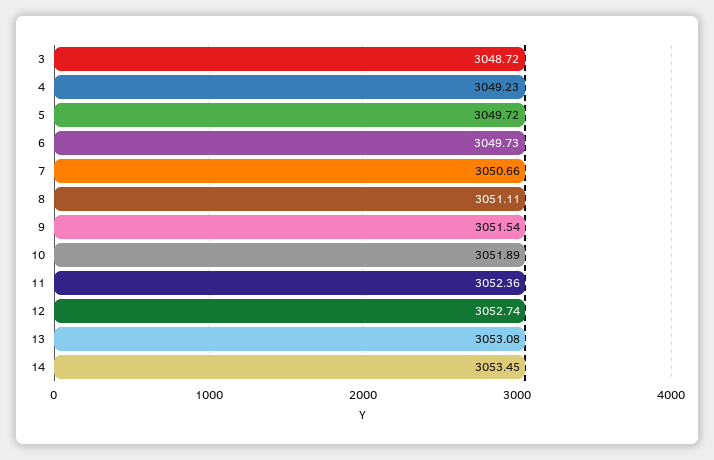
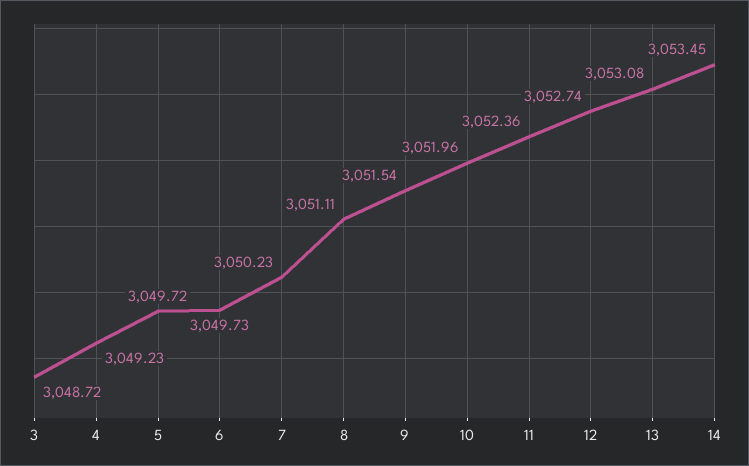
  {
    "3": 3048.72,
    "4": 3049.23,
    "5": 3049.72,
    "6": 3049.73,
-   "7": 3050.66,
+   "7": 3050.23,
    "8": 3051.11,
    "9": 3051.54,
-   "10": 3051.89,
+   "10": 3051.96,
    "11": 3052.36,
    "12": 3052.74,
    "13": 3053.08,
    "14": 3053.45
  }

